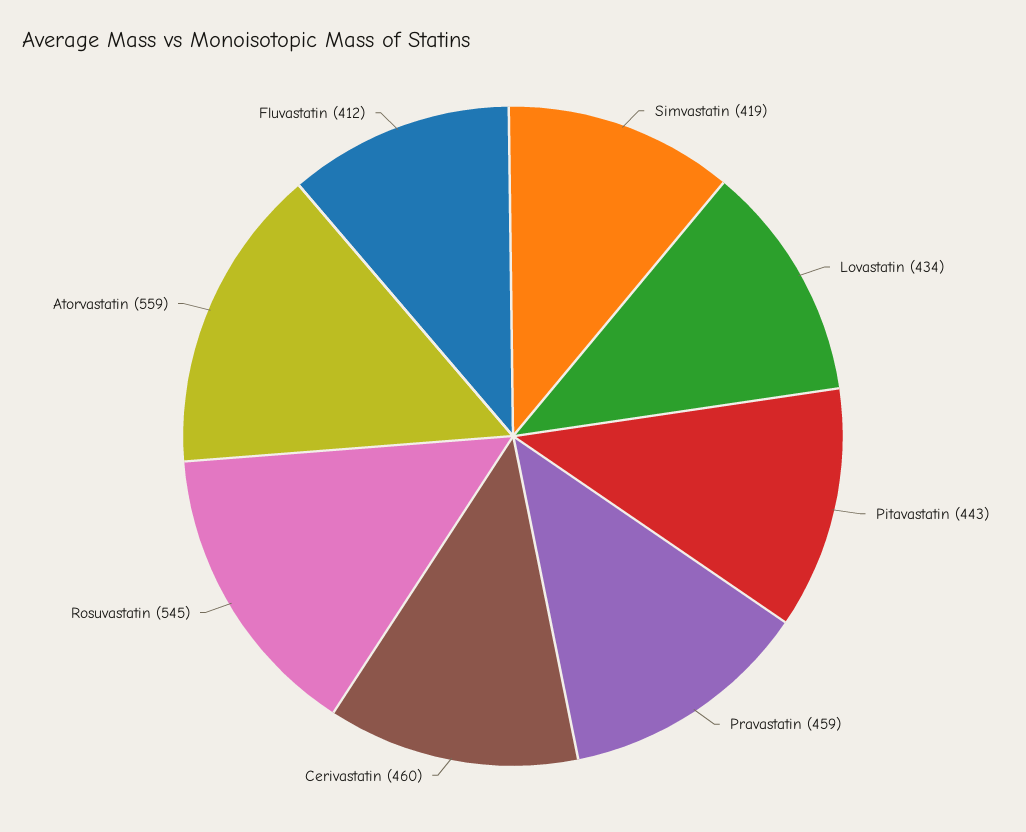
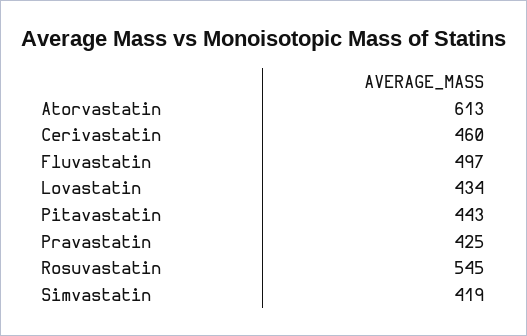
  {
    "Simvastatin": 419,
    "Lovastatin": 434,
    "Pitavastatin": 443,
-   "Pravastatin": 459,
+   "Pravastatin": 425,
    "Cerivastatin": 460,
    "Rosuvastatin": 545,
-   "Atorvastatin": 559,
+   "Atorvastatin": 613,
-   "Fluvastatin": 412
+   "Fluvastatin": 497
  }

